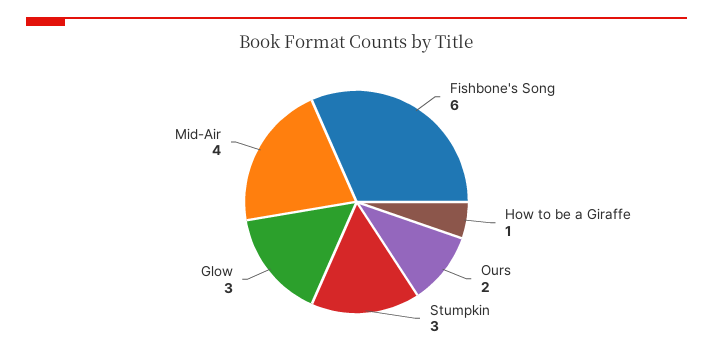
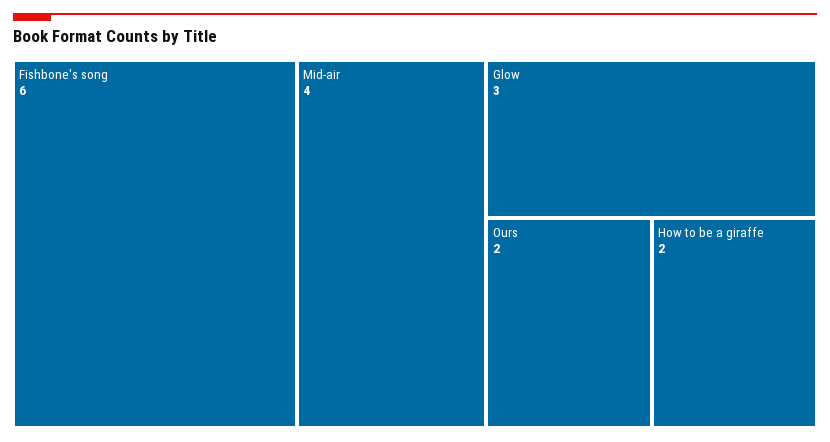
  {
    "Fishbone's Song": 6,
-   "How to be a Giraffe": 1,
+   "How to be a Giraffe": 2,
    "Ours": 2,
-   "Stumpkin": 3,
    "Glow": 3,
    "Mid-Air": 4
  }

